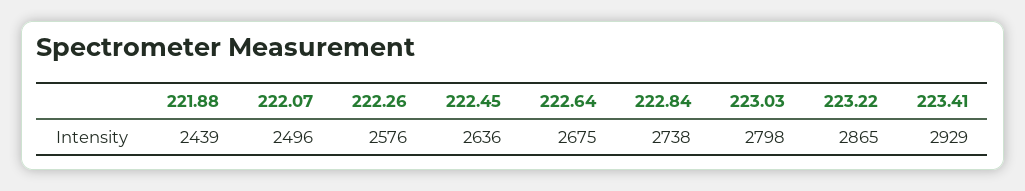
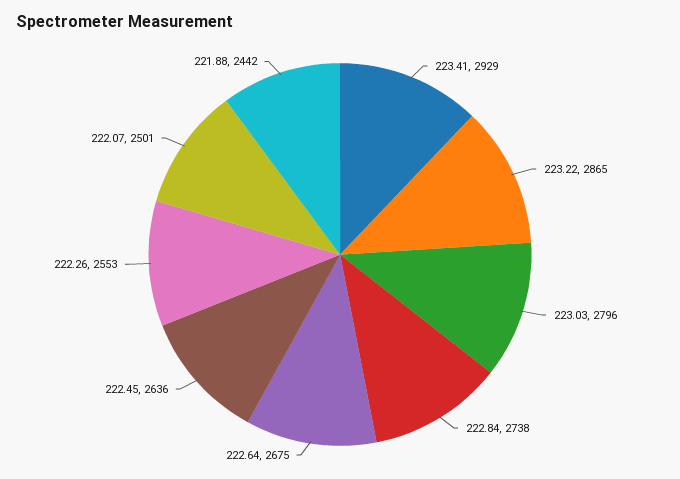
  {
-   "221.88": 2439,
+   "221.88": 2442,
-   "222.07": 2496,
+   "222.07": 2501,
-   "222.26": 2576,
+   "222.26": 2553,
    "222.45": 2636,
    "222.64": 2675,
    "222.84": 2738,
-   "223.03": 2798,
+   "223.03": 2796,
    "223.22": 2865,
    "223.41": 2929
  }

